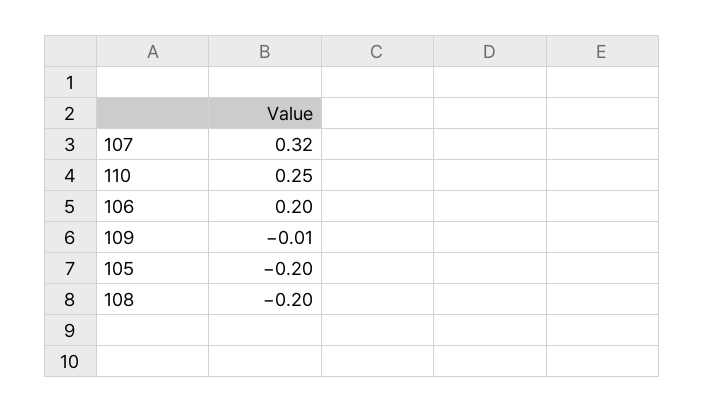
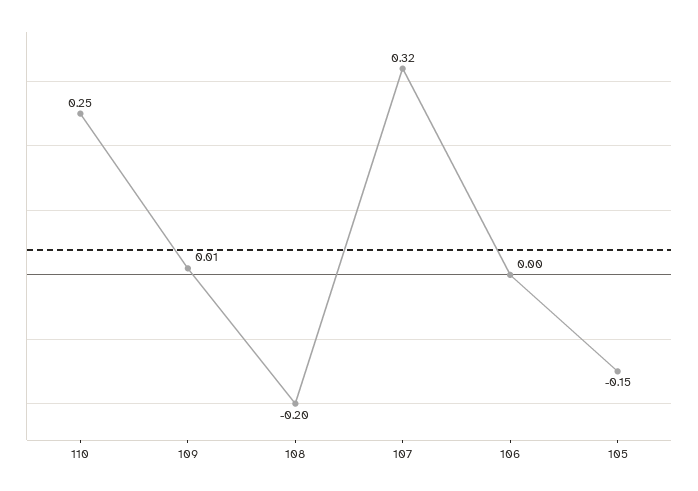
  {
    "107": 0.32,
    "110": 0.25,
-   "106": 0.2,
+   "106": 0,
-   "109": -0.01,
+   "109": 0.01,
-   "105": -0.2,
+   "105": -0.15,
    "108": -0.2
  }

